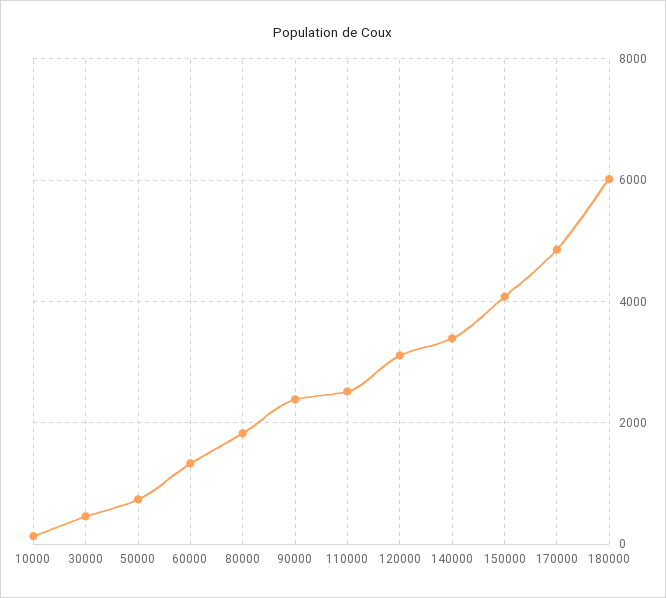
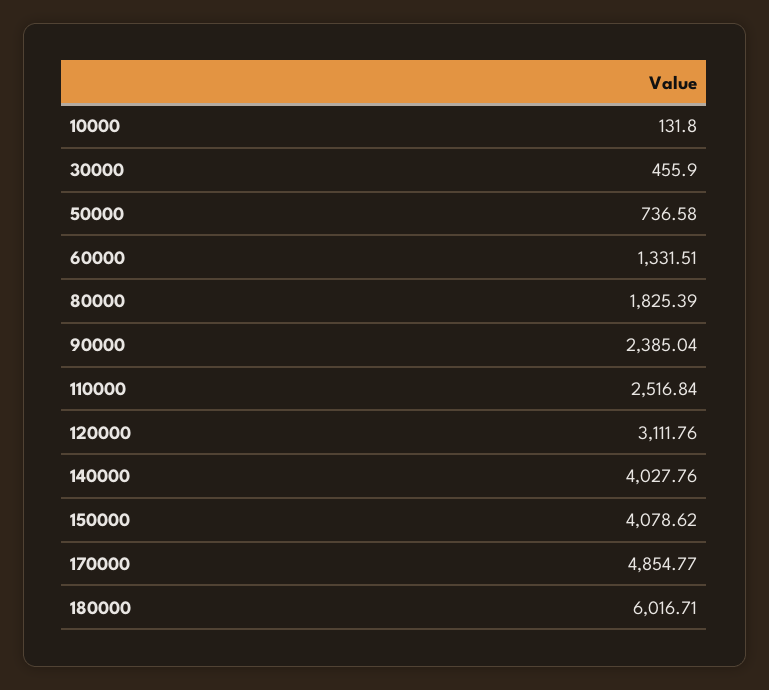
  {
    "10000": 131.8,
    "30000": 455.9,
    "50000": 736.58,
    "60000": 1331.51,
    "80000": 1825.39,
    "90000": 2385.04,
    "110000": 2516.84,
    "120000": 3111.76,
-   "140000": 3400,
+   "140000": 4027.76,
    "150000": 4078.62,
    "170000": 4854.77,
    "180000": 6016.71
  }

